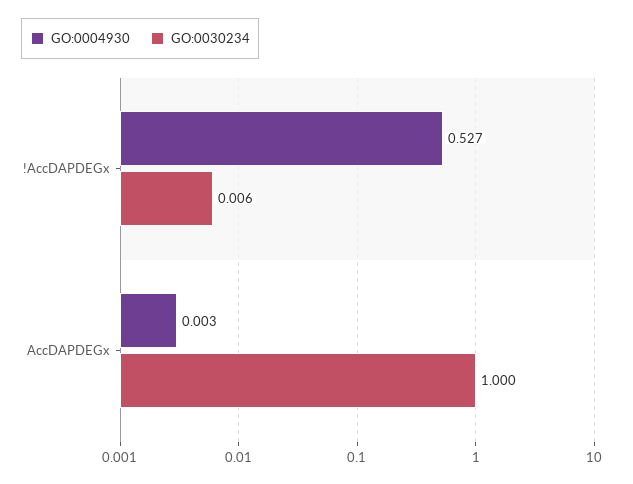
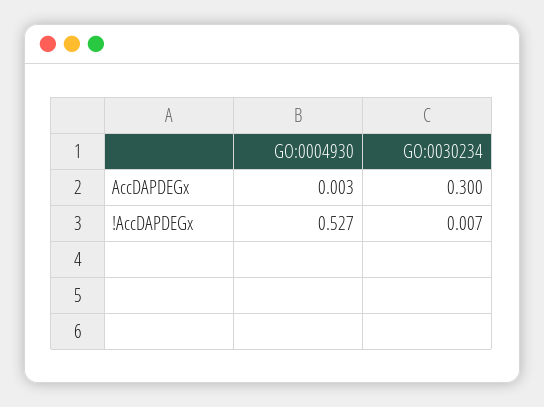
  {
    "GO:0004930": {
      "!AccDAPDEGx": 0.527,
      "AccDAPDEGx": 0.003
    },
    "GO:0030234": {
-     "!AccDAPDEGx": 0.006,
+     "!AccDAPDEGx": 0.007,
-     "AccDAPDEGx": 1
+     "AccDAPDEGx": 0.3
    }
  }

